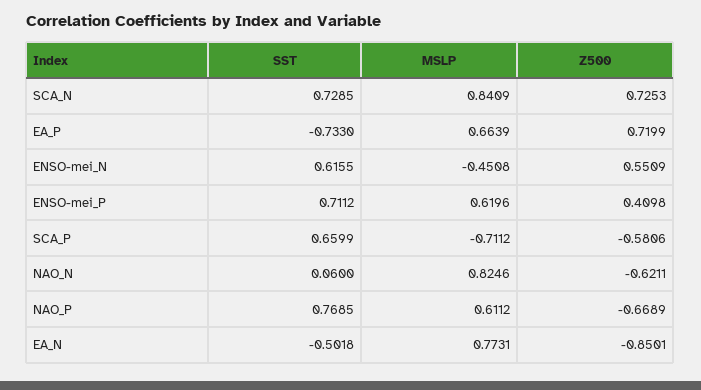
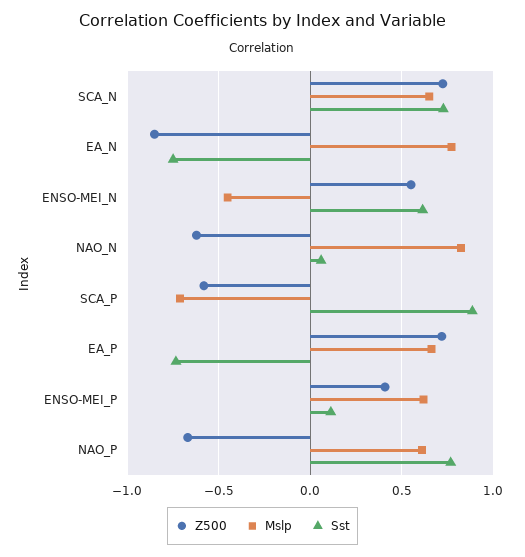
  {
    "SST": {
      "SCA_N": 0.7285,
      "EA_P": -0.733,
      "ENSO-mei_N": 0.6155,
-     "ENSO-mei_P": 0.7112,
+     "ENSO-mei_P": 0.1,
-     "SCA_P": 0.6599,
+     "SCA_P": 0.9,
      "NAO_N": 0.06,
      "NAO_P": 0.7685,
-     "EA_N": -0.5018
+     "EA_N": -0.75
    },
    "MSLP": {
-     "SCA_N": 0.8409,
+     "SCA_N": 0.65,
      "EA_P": 0.6639,
      "ENSO-mei_N": -0.4508,
      "ENSO-mei_P": 0.6196,
      "SCA_P": -0.7112,
      "NAO_N": 0.8246,
      "NAO_P": 0.6112,
      "EA_N": 0.7731
    },
    "Z500": {
      "SCA_N": 0.7253,
      "EA_P": 0.7199,
      "ENSO-mei_N": 0.5509,
      "ENSO-mei_P": 0.4098,
      "SCA_P": -0.5806,
      "NAO_N": -0.6211,
      "NAO_P": -0.6689,
      "EA_N": -0.8501
    }
  }

